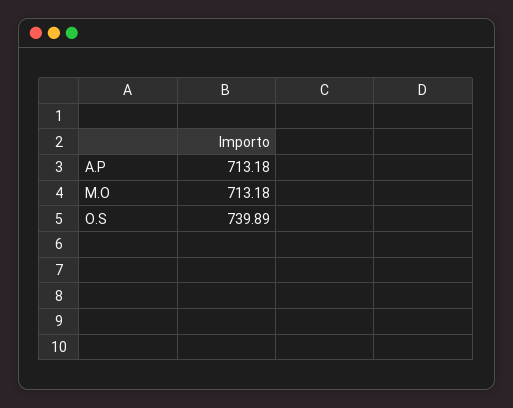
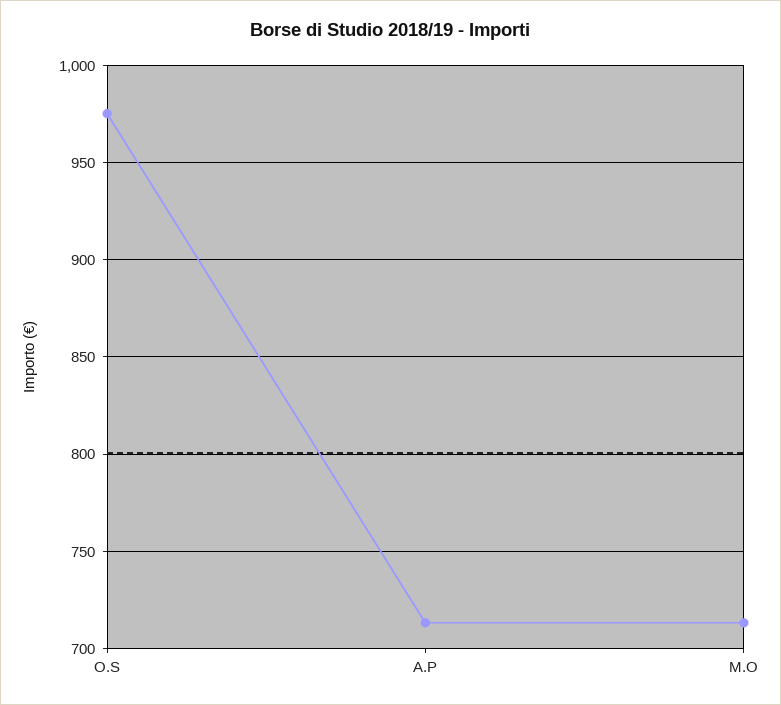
  {
    "A.P": 713.18,
    "M.O": 713.18,
-   "O.S": 739.89
+   "O.S": 975
  }

